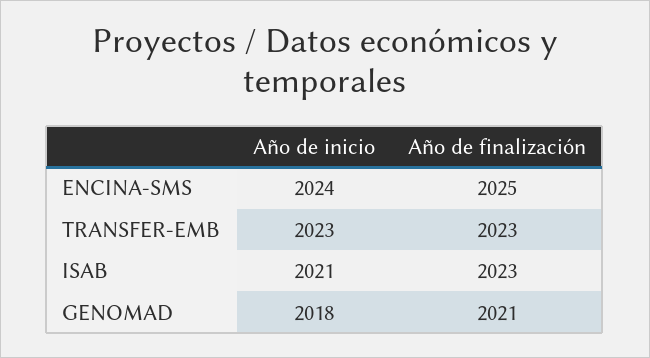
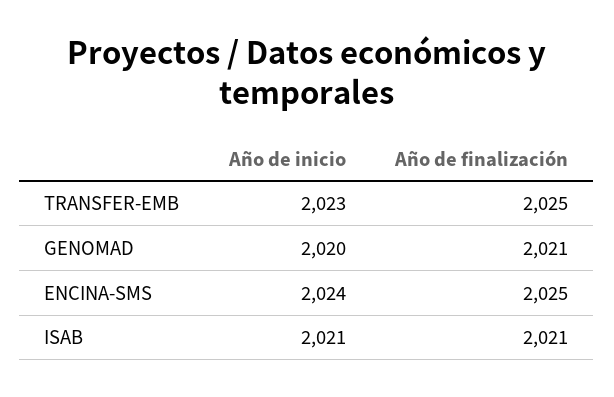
  {
    "Año de inicio": {
      "ENCINA-SMS": 2024,
      "TRANSFER-EMB": 2023,
      "ISAB": 2021,
-     "GENOMAD": 2018
+     "GENOMAD": 2020
    },
    "Año de finalización": {
      "ENCINA-SMS": 2025,
-     "TRANSFER-EMB": 2023,
+     "TRANSFER-EMB": 2025,
-     "ISAB": 2023,
+     "ISAB": 2021,
      "GENOMAD": 2021
    }
  }

